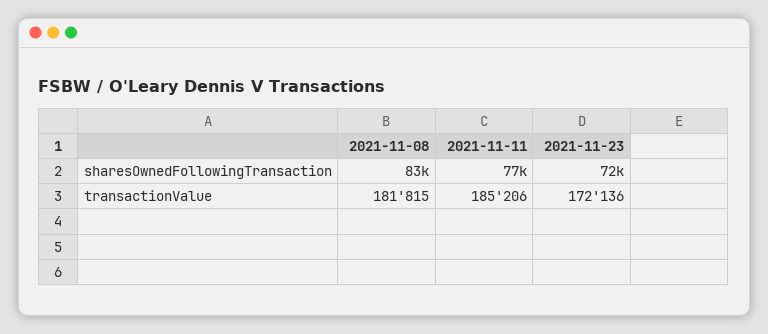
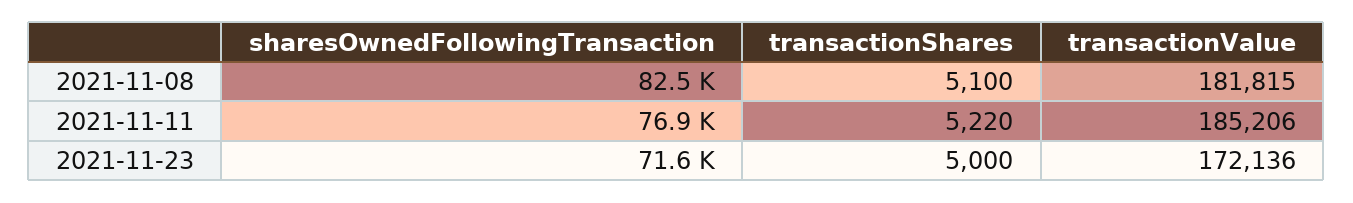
  {
    "2021-11-08": {
      "sharesOwnedFollowingTransaction": 82500,
-     "transactionValue": 181815
+     "transactionValue": 181815,
+     "transactionShares": 5100
    },
    "2021-11-11": {
      "sharesOwnedFollowingTransaction": 76900,
-     "transactionValue": 185206
+     "transactionValue": 185206,
+     "transactionShares": 5220
    },
    "2021-11-23": {
      "sharesOwnedFollowingTransaction": 71600,
-     "transactionValue": 172136
+     "transactionValue": 172136,
+     "transactionShares": 5000
    }
  }

